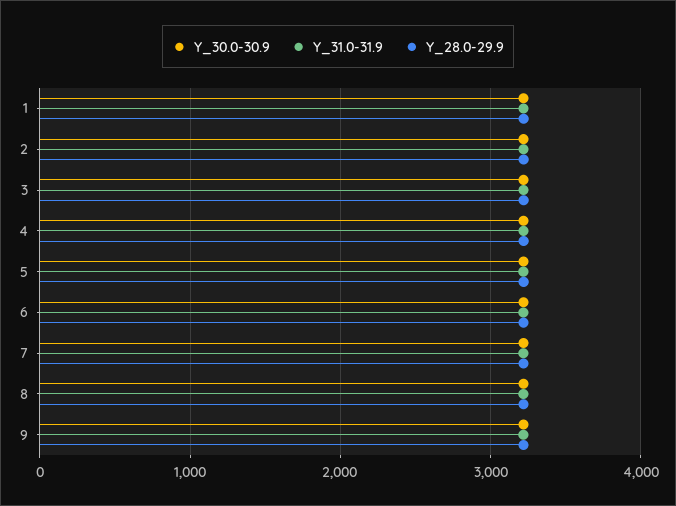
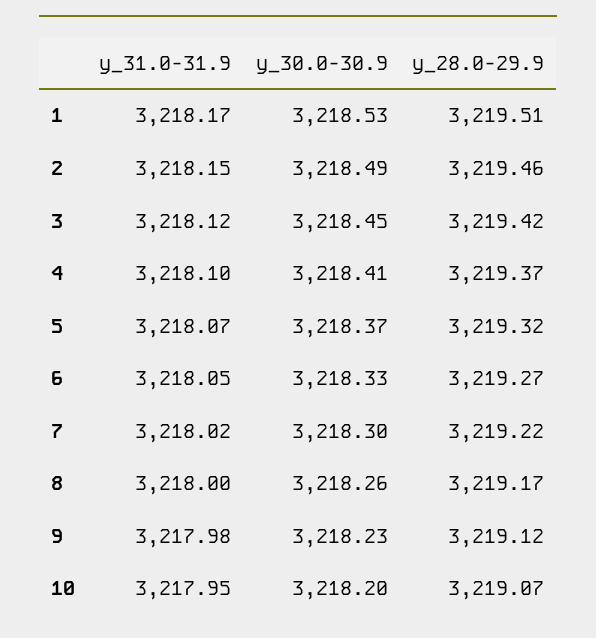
  {
    "Y_30.0-30.9": {
      "1": 3218.53,
      "2": 3218.49,
      "3": 3218.45,
      "4": 3218.41,
      "5": 3218.37,
      "6": 3218.33,
      "7": 3218.3,
      "8": 3218.26,
-     "9": 3218.23
+     "9": 3218.23,
+     "10": 3218.2
    },
    "Y_31.0-31.9": {
      "1": 3218.17,
      "2": 3218.15,
      "3": 3218.12,
      "4": 3218.1,
      "5": 3218.07,
      "6": 3218.05,
      "7": 3218.02,
      "8": 3218,
-     "9": 3217.98
+     "9": 3217.98,
+     "10": 3217.95
    },
    "Y_28.0-29.9": {
      "1": 3219.51,
      "2": 3219.46,
      "3": 3219.42,
      "4": 3219.37,
      "5": 3219.32,
      "6": 3219.27,
      "7": 3219.22,
      "8": 3219.17,
-     "9": 3219.12
+     "9": 3219.12,
+     "10": 3219.07
    }
  }

